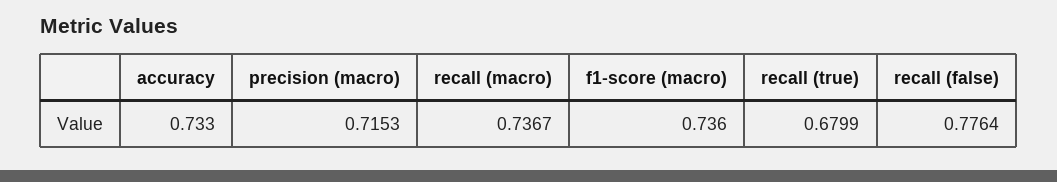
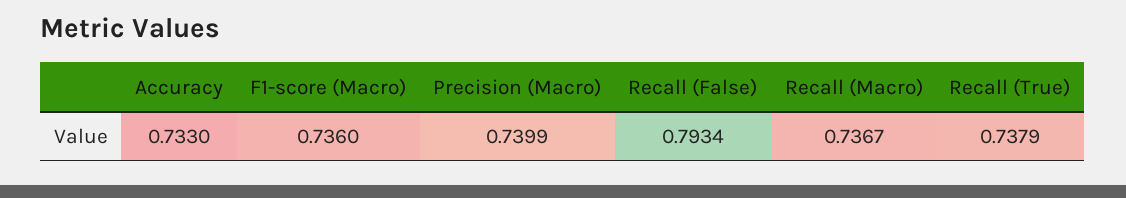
  {
    "accuracy": 0.733,
-   "precision (macro)": 0.7153,
+   "precision (macro)": 0.7399,
    "recall (macro)": 0.7367,
    "f1-score (macro)": 0.736,
-   "recall (true)": 0.6799,
+   "recall (true)": 0.7379,
-   "recall (false)": 0.7764
+   "recall (false)": 0.7934
  }

